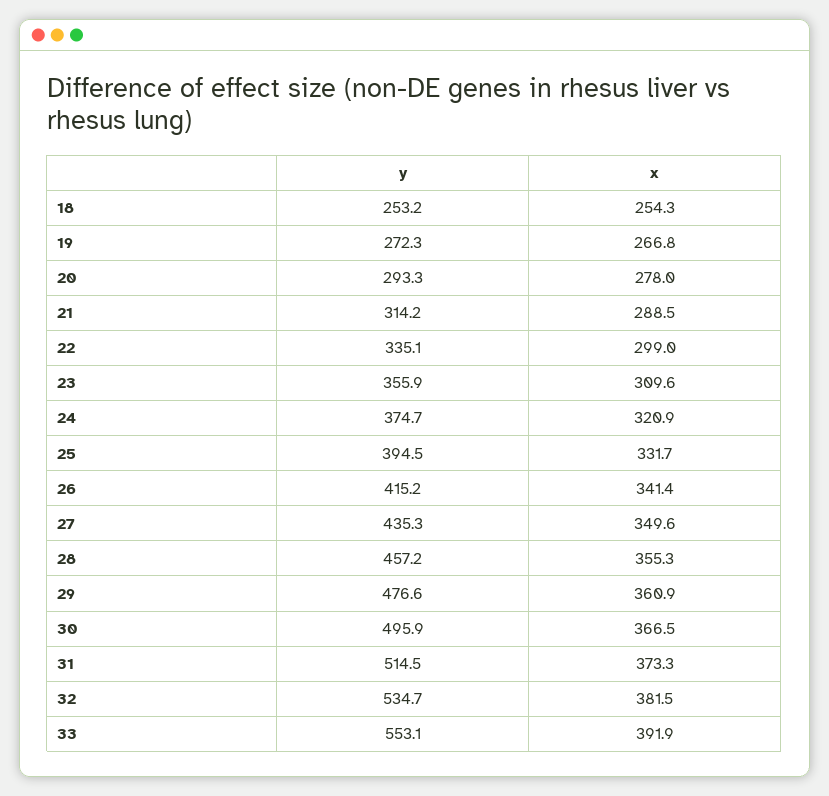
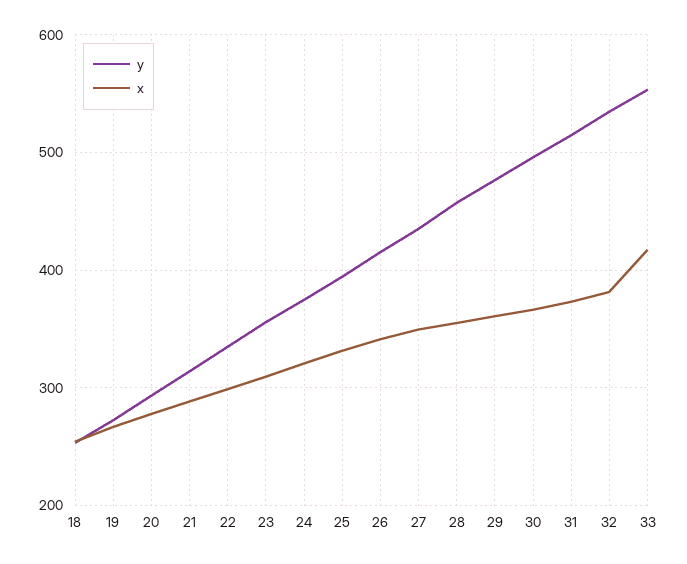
  {
    "y": {
      "18": 253.2,
      "19": 272.3,
      "20": 293.3,
      "21": 314.2,
      "22": 335.1,
      "23": 355.9,
      "24": 374.7,
      "25": 394.5,
      "26": 415.2,
      "27": 435.3,
      "28": 457.2,
      "29": 476.6,
      "30": 495.9,
      "31": 514.5,
      "32": 534.7,
      "33": 553.1
    },
    "x": {
      "18": 254.3,
      "19": 266.8,
      "20": 278,
      "21": 288.5,
      "22": 299,
      "23": 309.6,
      "24": 320.9,
      "25": 331.7,
      "26": 341.4,
      "27": 349.6,
      "28": 355.3,
      "29": 360.9,
      "30": 366.5,
      "31": 373.3,
      "32": 381.5,
-     "33": 391.9
+     "33": 420
    }
  }

